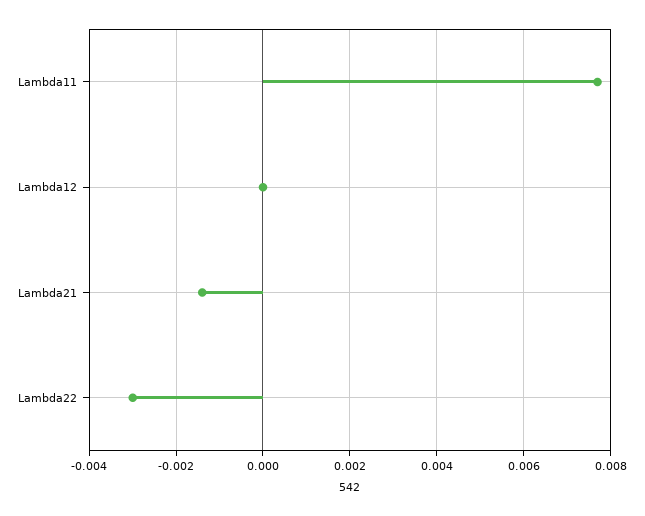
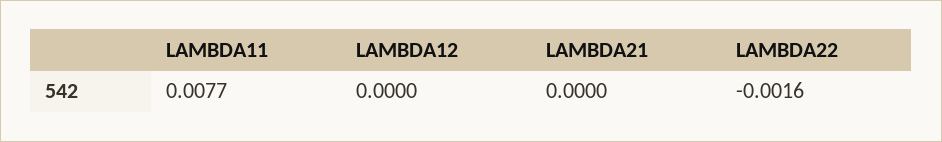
  {
    "Lambda11": 0.0077,
    "Lambda12": 0,
-   "Lambda21": -0.0015,
+   "Lambda21": 0,
-   "Lambda22": -0.003
+   "Lambda22": -0.0016
  }

